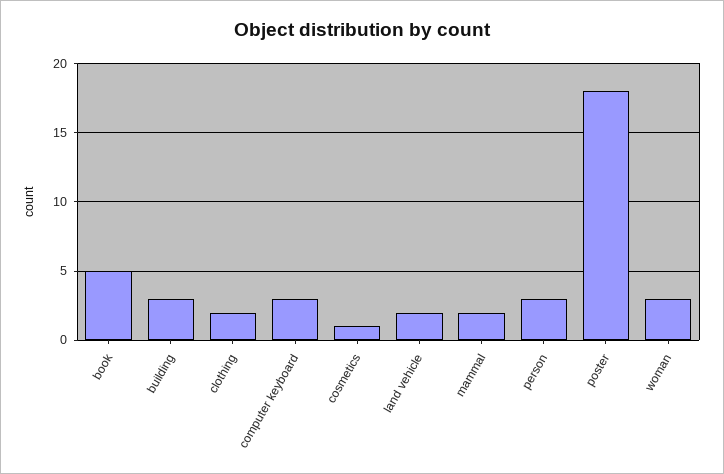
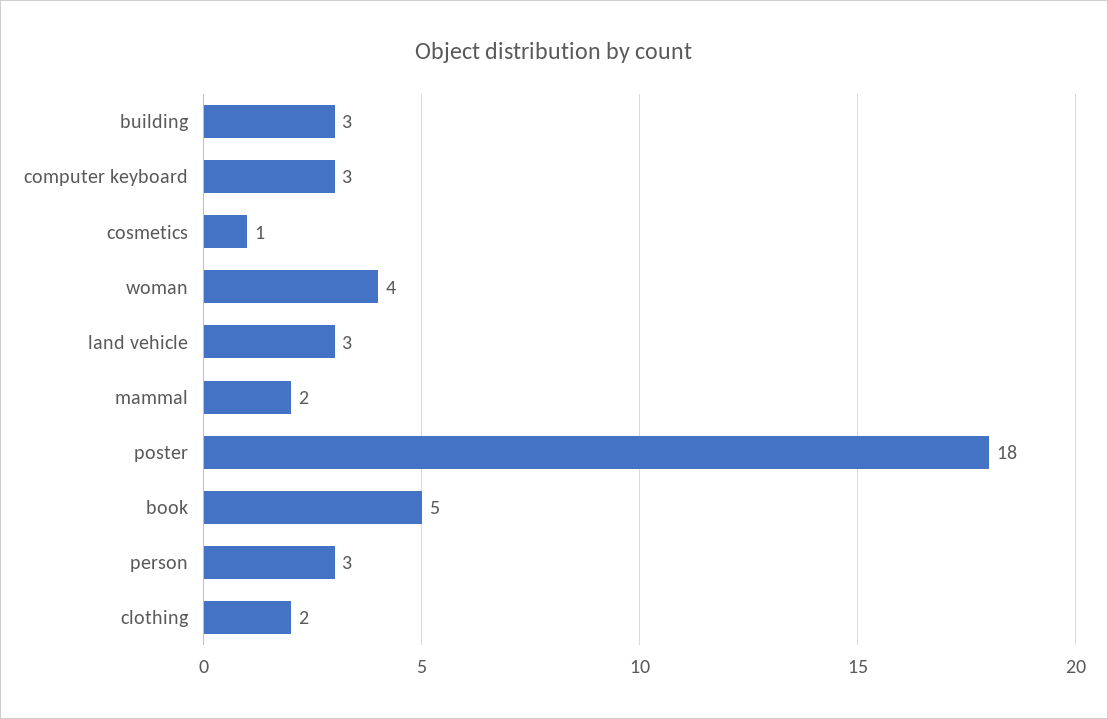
  {
    "book": 5,
    "building": 3,
    "clothing": 2,
    "computer keyboard": 3,
    "cosmetics": 1,
-   "land vehicle": 2,
+   "land vehicle": 3,
    "mammal": 2,
    "person": 3,
    "poster": 18,
-   "woman": 3
+   "woman": 4
  }

